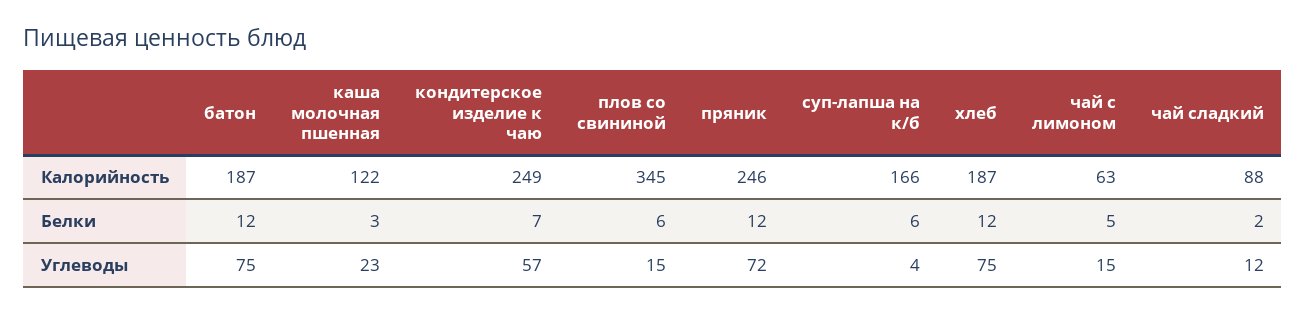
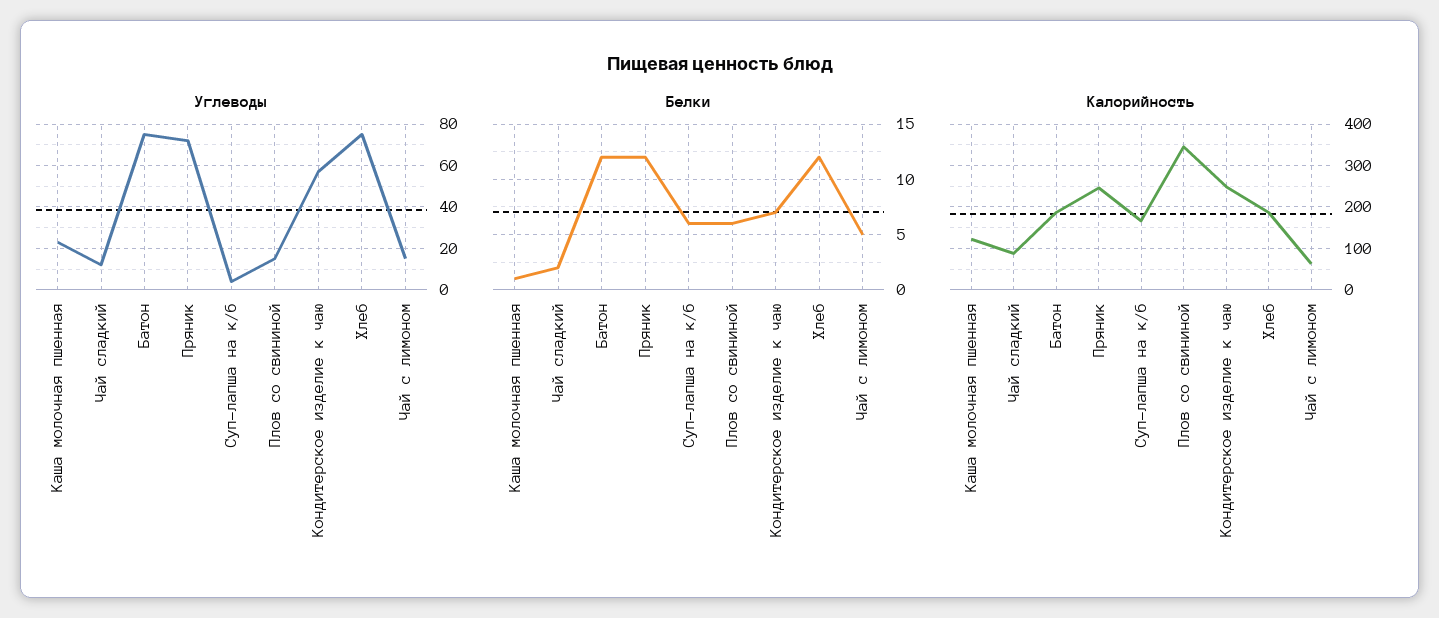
  {
    "Калорийность": {
      "батон": 187,
      "каша молочная пшенная": 122,
      "кондитерское изделие к чаю": 249,
      "плов со свининой": 345,
      "пряник": 246,
      "суп-лапша на к/б": 166,
      "хлеб": 187,
      "чай с лимоном": 63,
      "чай сладкий": 88
    },
    "Белки": {
      "батон": 12,
-     "каша молочная пшенная": 3,
+     "каша молочная пшенная": 1,
      "кондитерское изделие к чаю": 7,
      "плов со свининой": 6,
      "пряник": 12,
      "суп-лапша на к/б": 6,
      "хлеб": 12,
      "чай с лимоном": 5,
      "чай сладкий": 2
    },
    "Углеводы": {
      "батон": 75,
      "каша молочная пшенная": 23,
      "кондитерское изделие к чаю": 57,
      "плов со свининой": 15,
      "пряник": 72,
      "суп-лапша на к/б": 4,
      "хлеб": 75,
      "чай с лимоном": 15,
      "чай сладкий": 12
    }
  }

